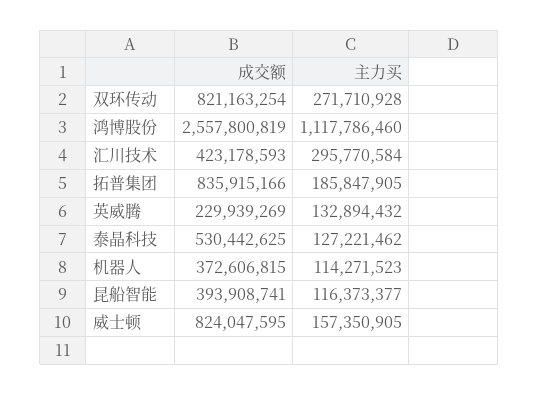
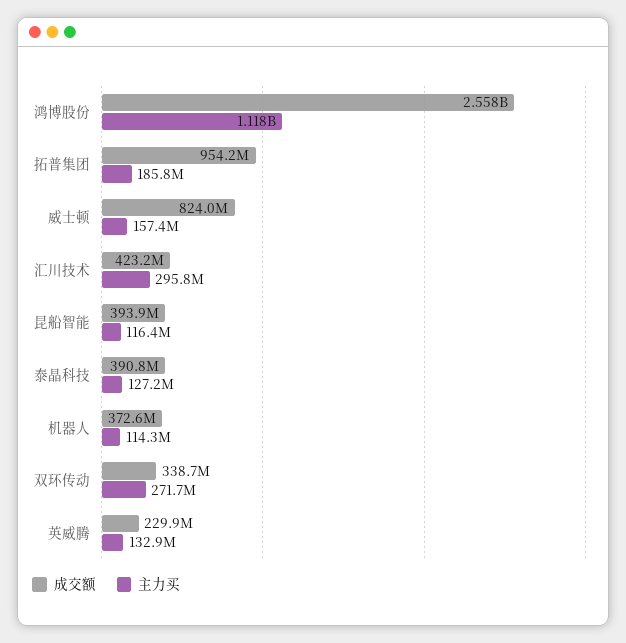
  {
    "成交额": {
-     "双环传动": 821163254,
+     "双环传动": 338700000,
      "鸿博股份": 2557800819,
      "汇川技术": 423178593,
-     "拓普集团": 835915166,
+     "拓普集团": 954200000,
      "英威腾": 229939269,
-     "泰晶科技": 530442625,
+     "泰晶科技": 390800000,
      "机器人": 372606815,
      "昆船智能": 393908741,
      "威士顿": 824047595
    },
    "主力买": {
      "双环传动": 271710928,
      "鸿博股份": 1117786460,
      "汇川技术": 295770584,
      "拓普集团": 185847905,
      "英威腾": 132894432,
      "泰晶科技": 127221462,
      "机器人": 114271523,
      "昆船智能": 116373377,
      "威士顿": 157350905
    }
  }

